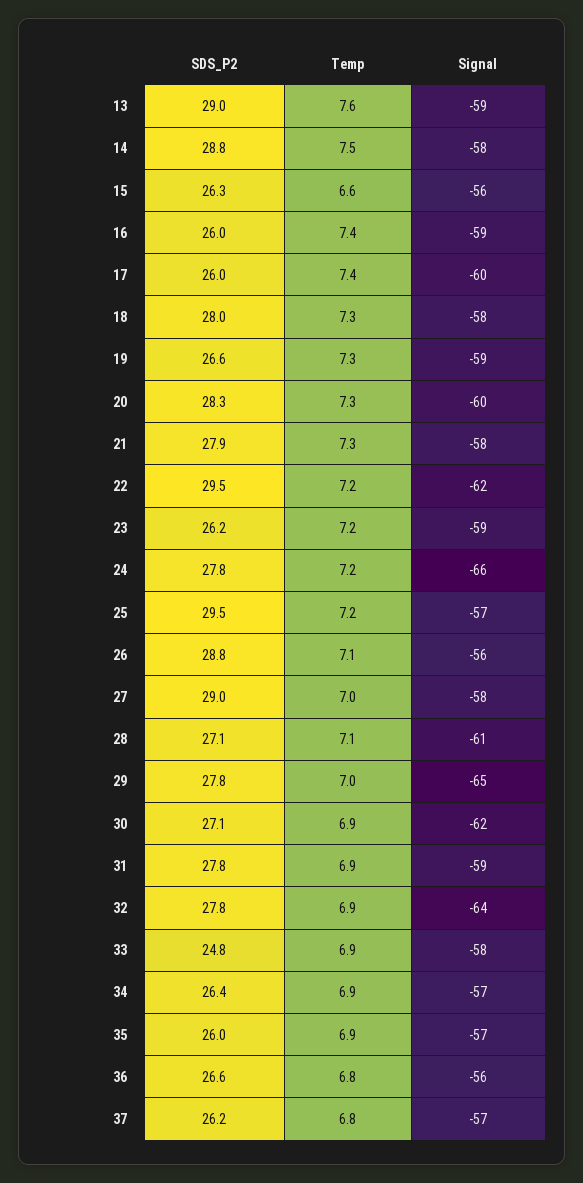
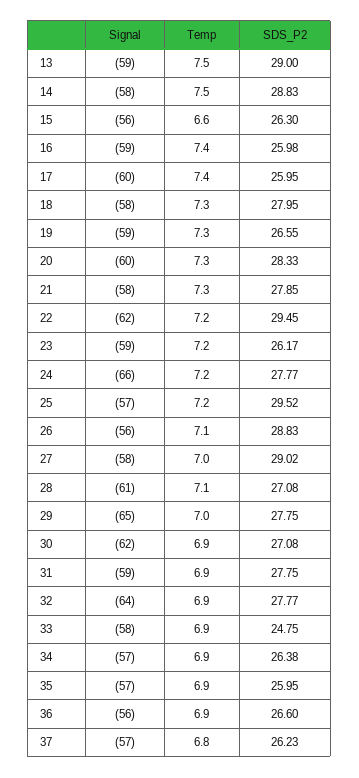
  {
    "SDS_P2": {
      "13": 29,
      "14": 28.83,
      "15": 26.3,
      "16": 25.98,
      "17": 25.95,
      "18": 27.95,
      "19": 26.55,
      "20": 28.33,
      "21": 27.85,
      "22": 29.45,
      "23": 26.17,
      "24": 27.77,
      "25": 29.52,
      "26": 28.83,
      "27": 29.02,
      "28": 27.08,
      "29": 27.75,
      "30": 27.08,
      "31": 27.75,
      "32": 27.77,
      "33": 24.75,
      "34": 26.38,
      "35": 25.95,
      "36": 26.6,
      "37": 26.23
    },
    "Temp": {
-     "13": 7.6,
+     "13": 7.5,
      "14": 7.5,
      "15": 6.6,
      "16": 7.4,
      "17": 7.4,
      "18": 7.3,
      "19": 7.3,
      "20": 7.3,
      "21": 7.3,
      "22": 7.2,
      "23": 7.2,
      "24": 7.2,
      "25": 7.2,
      "26": 7.1,
      "27": 7,
      "28": 7.1,
      "29": 7,
      "30": 6.9,
      "31": 6.9,
      "32": 6.9,
      "33": 6.9,
      "34": 6.9,
      "35": 6.9,
-     "36": 6.8,
+     "36": 6.9,
      "37": 6.8
    },
    "Signal": {
      "13": -59,
      "14": -58,
      "15": -56,
      "16": -59,
      "17": -60,
      "18": -58,
      "19": -59,
      "20": -60,
      "21": -58,
      "22": -62,
      "23": -59,
      "24": -66,
      "25": -57,
      "26": -56,
      "27": -58,
      "28": -61,
      "29": -65,
      "30": -62,
      "31": -59,
      "32": -64,
      "33": -58,
      "34": -57,
      "35": -57,
      "36": -56,
      "37": -57
    }
  }

